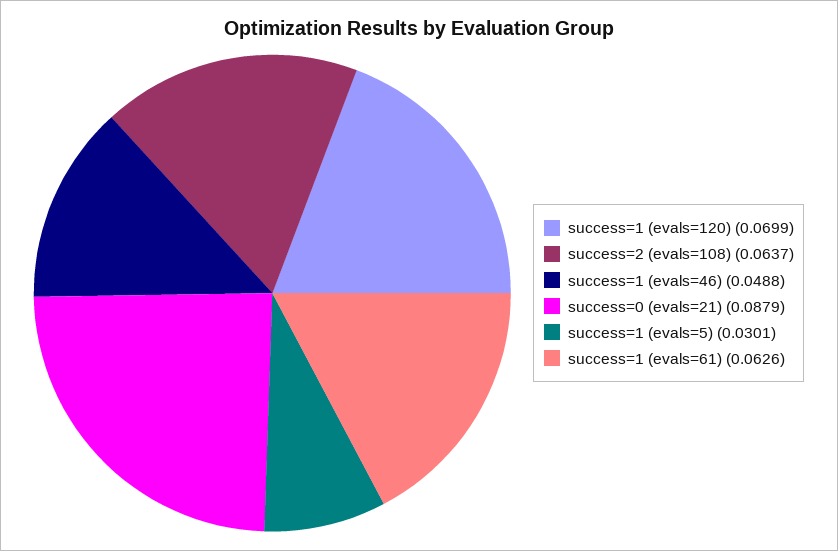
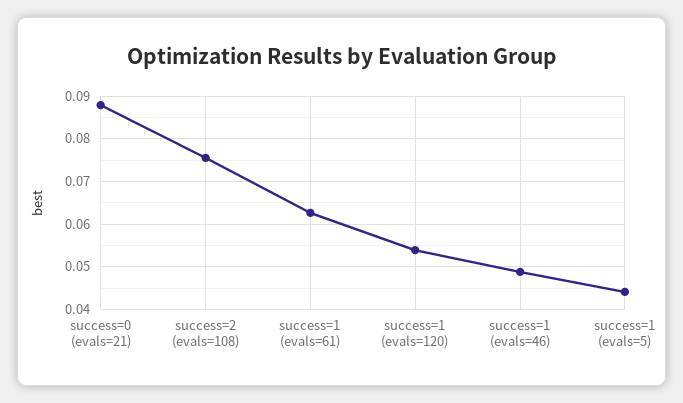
  {
-   "success=1 (evals=120)": 0.0699,
+   "success=1 (evals=120)": 0.054,
-   "success=2 (evals=108)": 0.0637,
+   "success=2 (evals=108)": 0.076,
    "success=1 (evals=46)": 0.0488,
    "success=0 (evals=21)": 0.0879,
-   "success=1 (evals=5)": 0.0301,
+   "success=1 (evals=5)": 0.044,
    "success=1 (evals=61)": 0.0626
  }

